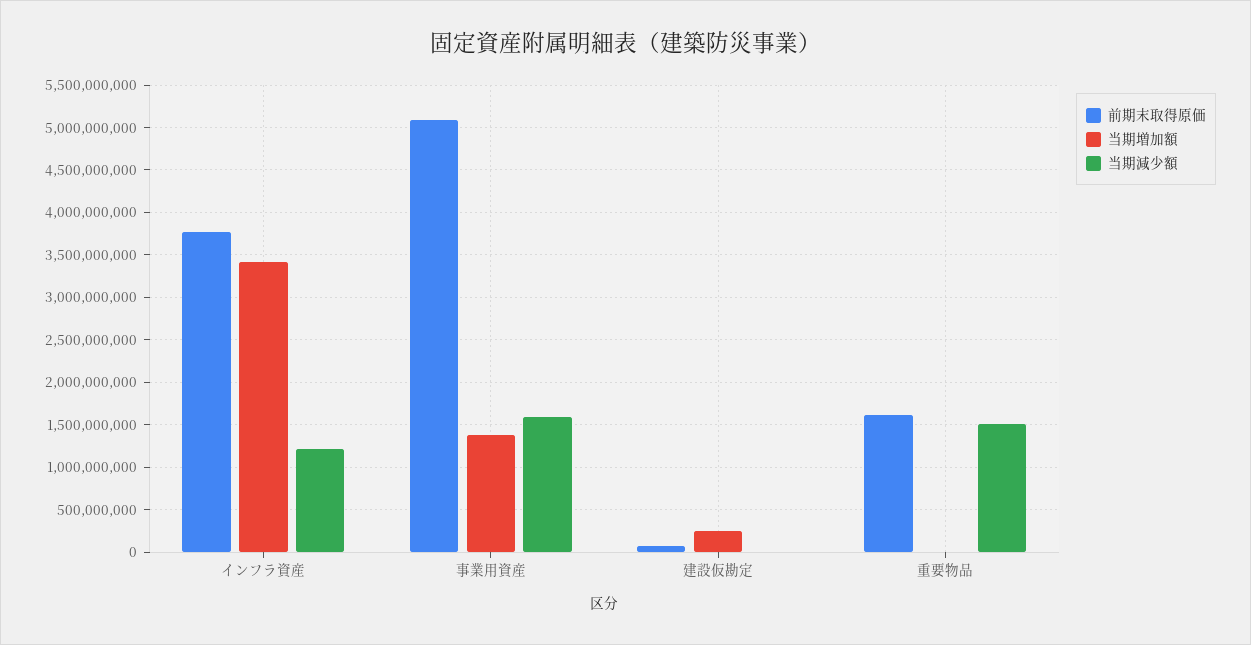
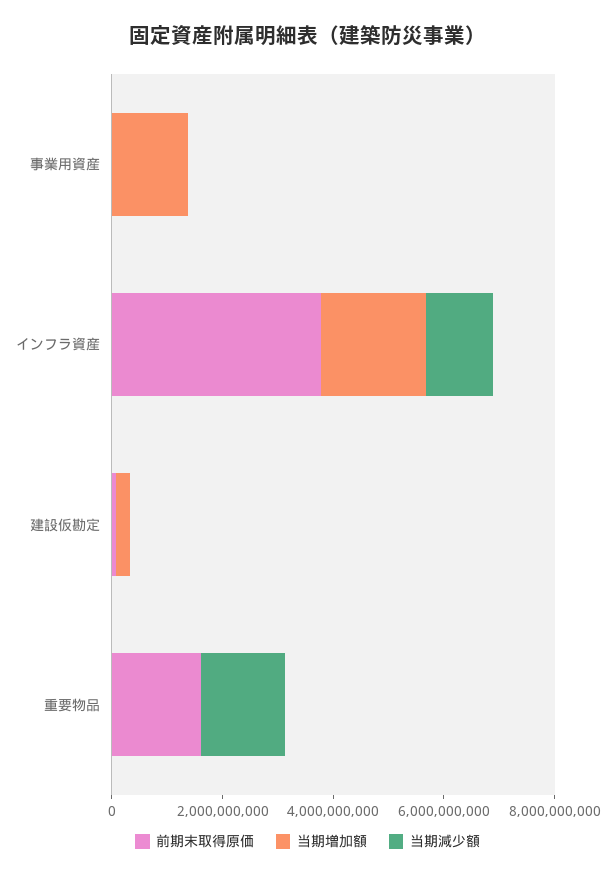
  {
    "前期末取得原価": {
      "インフラ資産": 3800000000,
-     "事業用資産": 5100000000,
+     "事業用資産": 0,
      "建設仮勘定": 100000000,
      "重要物品": 1600000000
    },
    "当期増加額": {
-     "インフラ資産": 3400000000,
+     "インフラ資産": 2000000000,
      "事業用資産": 1400000000,
      "建設仮勘定": 300000000,
      "重要物品": 0
    },
    "当期減少額": {
      "インフラ資産": 1200000000,
-     "事業用資産": 1600000000,
+     "事業用資産": 0,
      "建設仮勘定": 0,
      "重要物品": 1500000000
    }
  }

